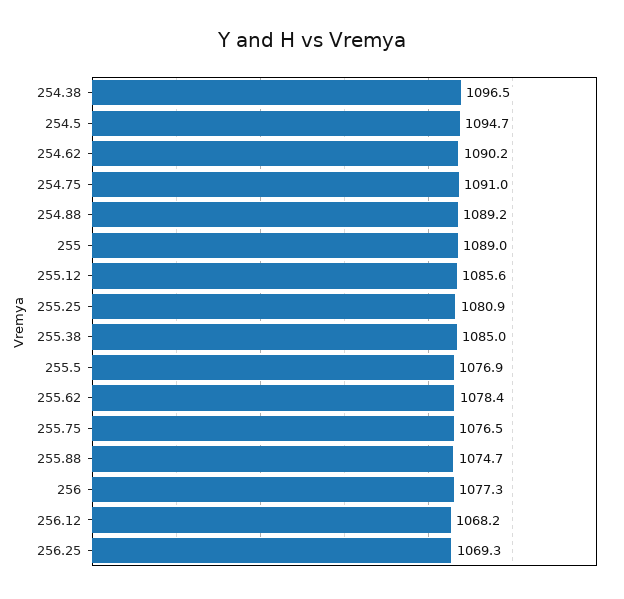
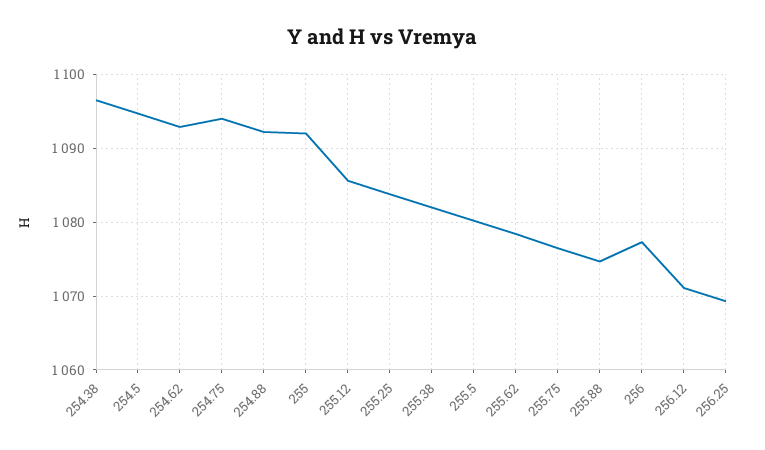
  {
    "254.38": 1096.5,
    "254.5": 1094.7,
-   "254.62": 1090.2,
+   "254.62": 1093,
-   "254.75": 1091,
+   "254.75": 1094,
-   "254.88": 1089.2,
+   "254.88": 1092,
-   "255": 1089,
+   "255": 1092,
    "255.12": 1085.6,
-   "255.25": 1080.9,
+   "255.25": 1084,
-   "255.38": 1085,
+   "255.38": 1082,
-   "255.5": 1076.9,
+   "255.5": 1080,
    "255.62": 1078.4,
    "255.75": 1076.5,
    "255.88": 1074.7,
    "256": 1077.3,
-   "256.12": 1068.2,
+   "256.12": 1071,
    "256.25": 1069.3
  }

